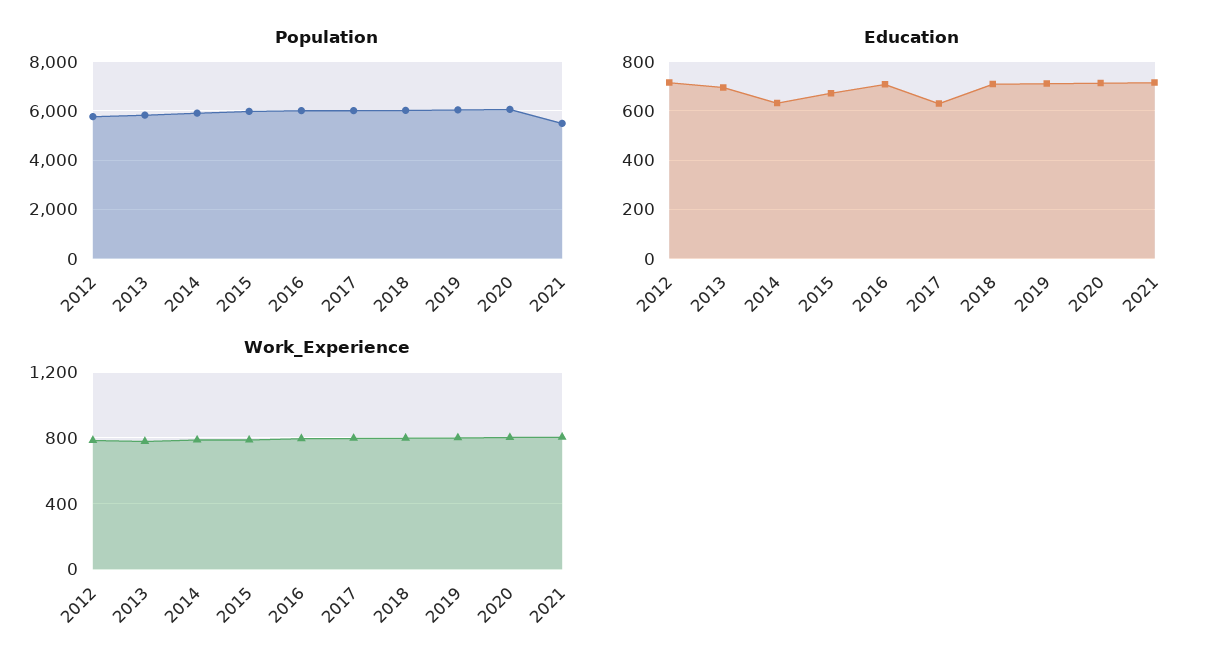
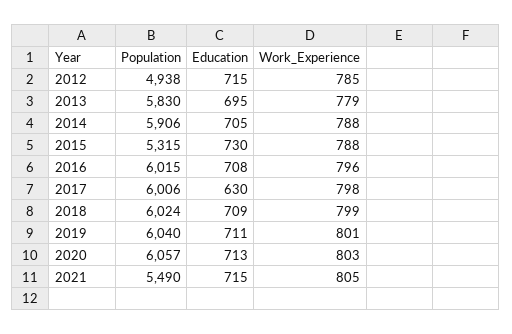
  {
    "Population": {
-     "2012": 5750,
+     "2012": 4938,
      "2013": 5830,
      "2014": 5906,
-     "2015": 6000,
+     "2015": 5315,
      "2016": 6015,
      "2017": 6006,
      "2018": 6024,
      "2019": 6040,
      "2020": 6057,
      "2021": 5490
    },
    "Education": {
      "2012": 715,
      "2013": 695,
-     "2014": 625,
+     "2014": 705,
-     "2015": 675,
+     "2015": 730,
      "2016": 708,
      "2017": 630,
      "2018": 709,
      "2019": 711,
      "2020": 713,
      "2021": 715
    },
    "Work_Experience": {
      "2012": 785,
      "2013": 779,
      "2014": 788,
      "2015": 788,
      "2016": 796,
      "2017": 798,
      "2018": 799,
      "2019": 801,
      "2020": 803,
      "2021": 805
    }
  }

